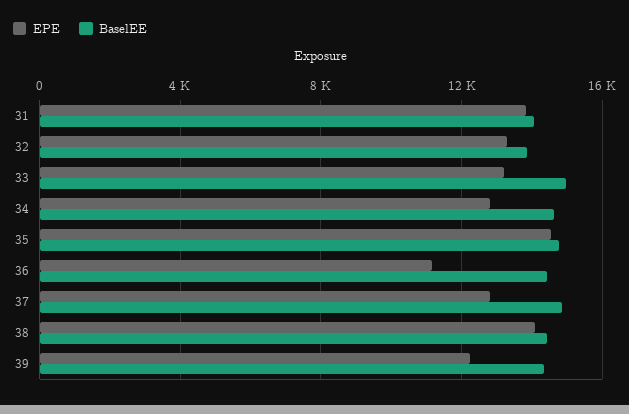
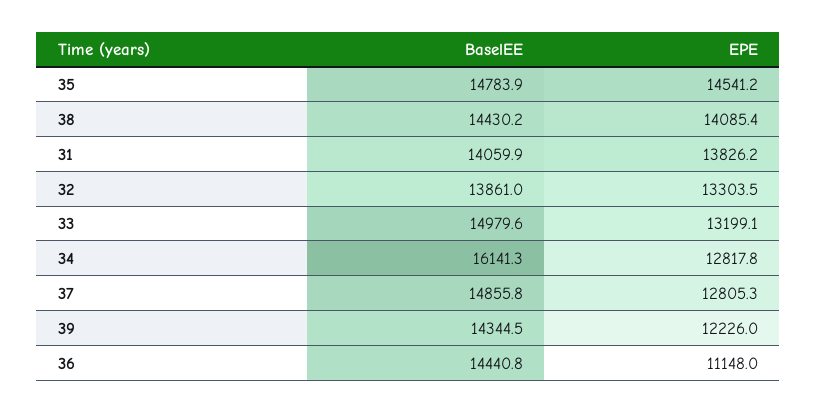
  {
    "EPE": {
      "31": 13826.2,
      "32": 13303.5,
      "33": 13199.1,
      "34": 12817.8,
      "35": 14541.2,
      "36": 11148,
      "37": 12805.3,
      "38": 14085.4,
      "39": 12226
    },
    "BaselEE": {
      "31": 14059.9,
      "32": 13861,
      "33": 14979.6,
-     "34": 14500,
+     "34": 16141.3,
      "35": 14783.9,
      "36": 14440.8,
      "37": 14855.8,
      "38": 14430.2,
      "39": 14344.5
    }
  }

